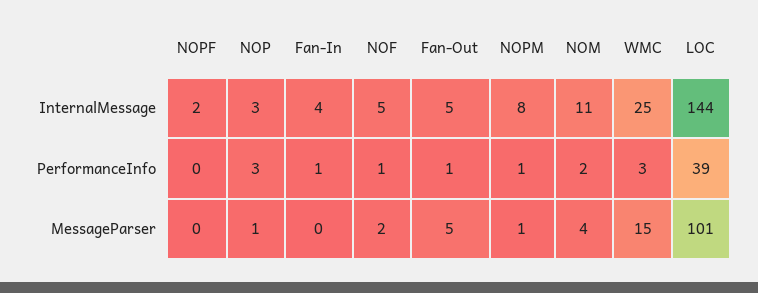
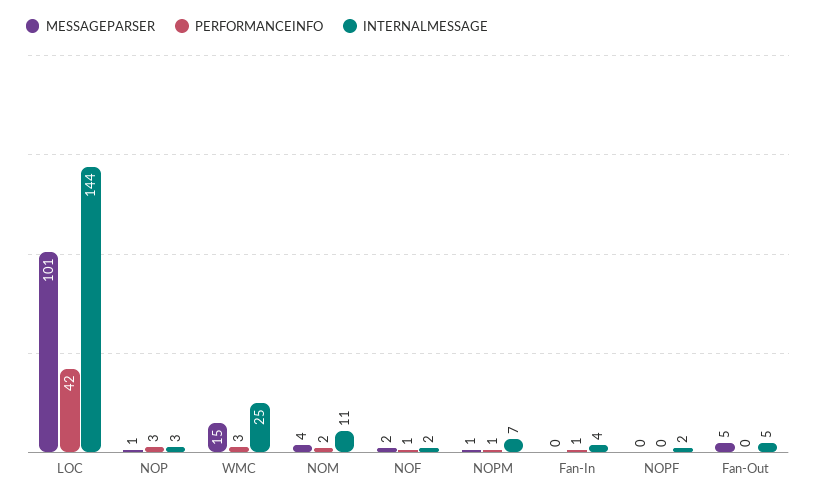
  {
    "InternalMessage": {
      "NOPF": 2,
      "NOP": 3,
      "Fan-In": 4,
-     "NOF": 5,
+     "NOF": 2,
      "Fan-Out": 5,
-     "NOPM": 8,
+     "NOPM": 7,
      "NOM": 11,
      "WMC": 25,
      "LOC": 144
    },
    "PerformanceInfo": {
      "NOPF": 0,
      "NOP": 3,
      "Fan-In": 1,
      "NOF": 1,
-     "Fan-Out": 1,
+     "Fan-Out": 0,
      "NOPM": 1,
      "NOM": 2,
      "WMC": 3,
-     "LOC": 39
+     "LOC": 42
    },
    "MessageParser": {
      "NOPF": 0,
      "NOP": 1,
      "Fan-In": 0,
      "NOF": 2,
      "Fan-Out": 5,
      "NOPM": 1,
      "NOM": 4,
      "WMC": 15,
      "LOC": 101
    }
  }

